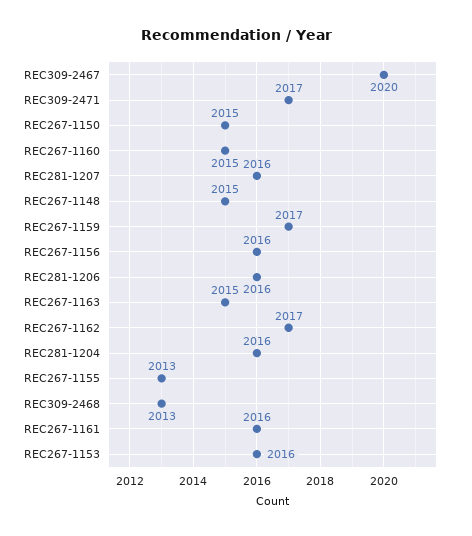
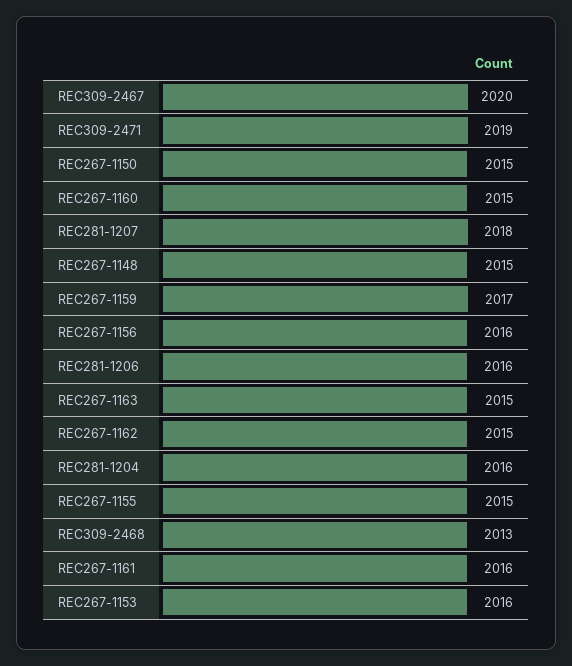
  {
    "REC309-2467": 2020,
-   "REC309-2471": 2017,
+   "REC309-2471": 2019,
    "REC267-1150": 2015,
    "REC267-1160": 2015,
-   "REC281-1207": 2016,
+   "REC281-1207": 2018,
    "REC267-1148": 2015,
    "REC267-1159": 2017,
    "REC267-1156": 2016,
    "REC281-1206": 2016,
    "REC267-1163": 2015,
-   "REC267-1162": 2017,
+   "REC267-1162": 2015,
    "REC281-1204": 2016,
-   "REC267-1155": 2013,
+   "REC267-1155": 2015,
    "REC309-2468": 2013,
    "REC267-1161": 2016,
    "REC267-1153": 2016
  }

